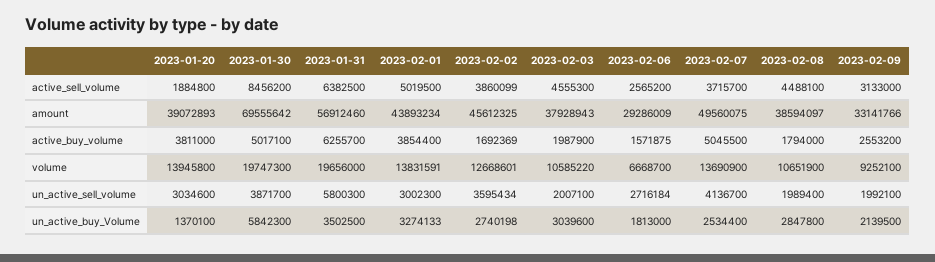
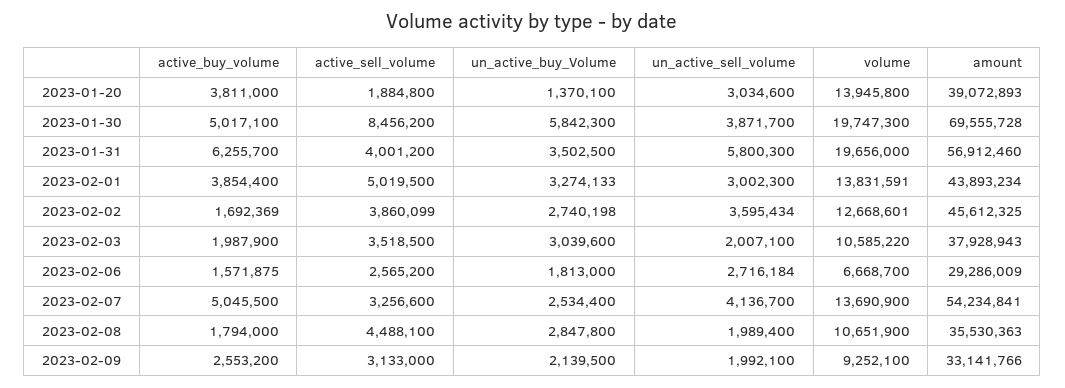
  {
    "2023-01-20": {
      "active_sell_volume": 1884800,
      "amount": 39072893,
      "active_buy_volume": 3811000,
      "volume": 13945800,
      "un_active_sell_volume": 3034600,
      "un_active_buy_Volume": 1370100
    },
    "2023-01-30": {
      "active_sell_volume": 8456200,
-     "amount": 69555642,
+     "amount": 69555728,
      "active_buy_volume": 5017100,
      "volume": 19747300,
      "un_active_sell_volume": 3871700,
      "un_active_buy_Volume": 5842300
    },
    "2023-01-31": {
-     "active_sell_volume": 6382500,
+     "active_sell_volume": 4001200,
      "amount": 56912460,
      "active_buy_volume": 6255700,
      "volume": 19656000,
      "un_active_sell_volume": 5800300,
      "un_active_buy_Volume": 3502500
    },
    "2023-02-01": {
      "active_sell_volume": 5019500,
      "amount": 43893234,
      "active_buy_volume": 3854400,
      "volume": 13831591,
      "un_active_sell_volume": 3002300,
      "un_active_buy_Volume": 3274133
    },
    "2023-02-02": {
      "active_sell_volume": 3860099,
      "amount": 45612325,
      "active_buy_volume": 1692369,
      "volume": 12668601,
      "un_active_sell_volume": 3595434,
      "un_active_buy_Volume": 2740198
    },
    "2023-02-03": {
-     "active_sell_volume": 4555300,
+     "active_sell_volume": 3518500,
      "amount": 37928943,
      "active_buy_volume": 1987900,
      "volume": 10585220,
      "un_active_sell_volume": 2007100,
      "un_active_buy_Volume": 3039600
    },
    "2023-02-06": {
      "active_sell_volume": 2565200,
      "amount": 29286009,
      "active_buy_volume": 1571875,
      "volume": 6668700,
      "un_active_sell_volume": 2716184,
      "un_active_buy_Volume": 1813000
    },
    "2023-02-07": {
-     "active_sell_volume": 3715700,
+     "active_sell_volume": 3256600,
-     "amount": 49560075,
+     "amount": 54234841,
      "active_buy_volume": 5045500,
      "volume": 13690900,
      "un_active_sell_volume": 4136700,
      "un_active_buy_Volume": 2534400
    },
    "2023-02-08": {
      "active_sell_volume": 4488100,
-     "amount": 38594097,
+     "amount": 35530363,
      "active_buy_volume": 1794000,
      "volume": 10651900,
      "un_active_sell_volume": 1989400,
      "un_active_buy_Volume": 2847800
    },
    "2023-02-09": {
      "active_sell_volume": 3133000,
      "amount": 33141766,
      "active_buy_volume": 2553200,
      "volume": 9252100,
      "un_active_sell_volume": 1992100,
      "un_active_buy_Volume": 2139500
    }
  }

